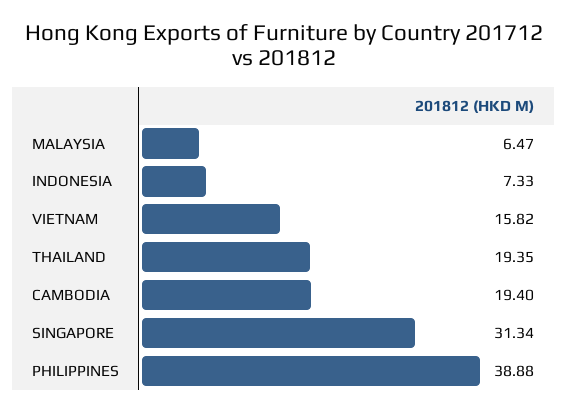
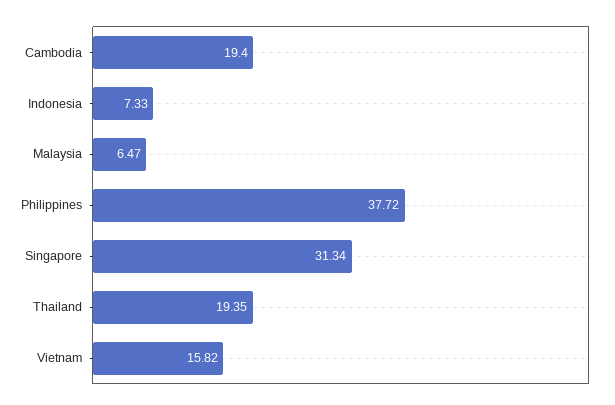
  {
    "MALAYSIA": 6.47,
    "INDONESIA": 7.33,
    "VIETNAM": 15.82,
    "THAILAND": 19.35,
    "CAMBODIA": 19.4,
    "SINGAPORE": 31.34,
-   "PHILIPPINES": 38.88
+   "PHILIPPINES": 37.72
  }

